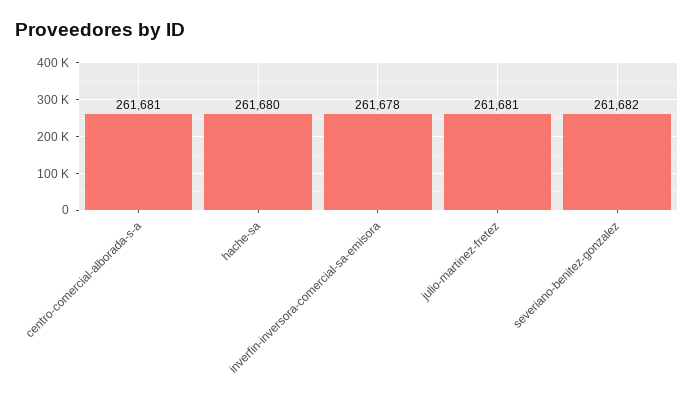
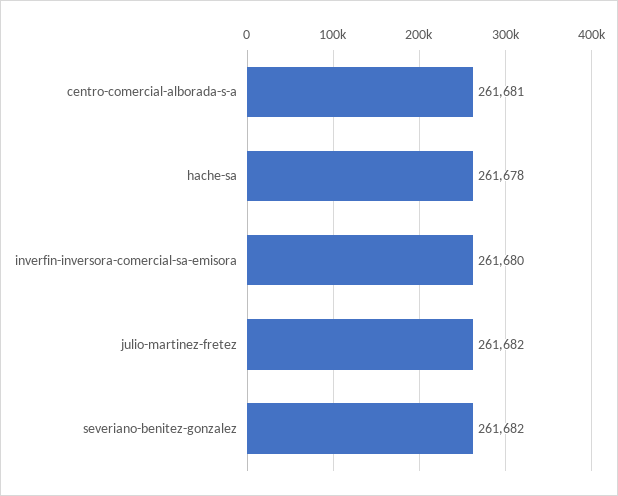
  {
    "centro-comercial-alborada-s-a": 261681,
-   "hache-sa": 261680,
+   "hache-sa": 261678,
-   "inverfin-inversora-comercial-sa-emisora": 261678,
+   "inverfin-inversora-comercial-sa-emisora": 261680,
-   "julio-martinez-fretez": 261681,
+   "julio-martinez-fretez": 261682,
    "severiano-benitez-gonzalez": 261682
  }

